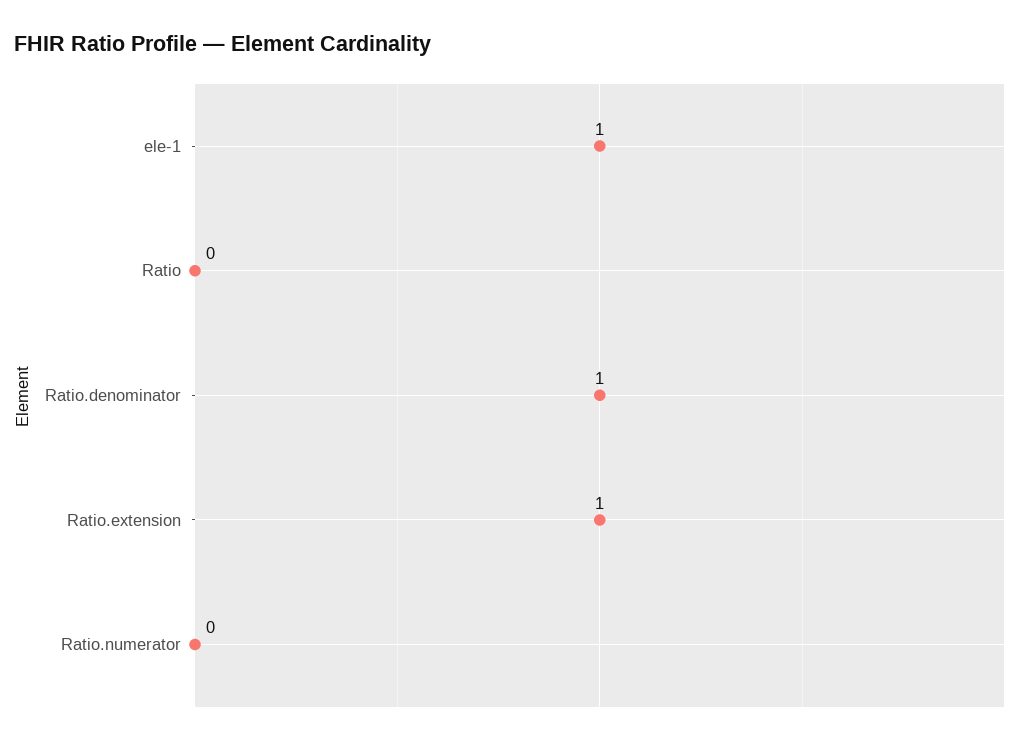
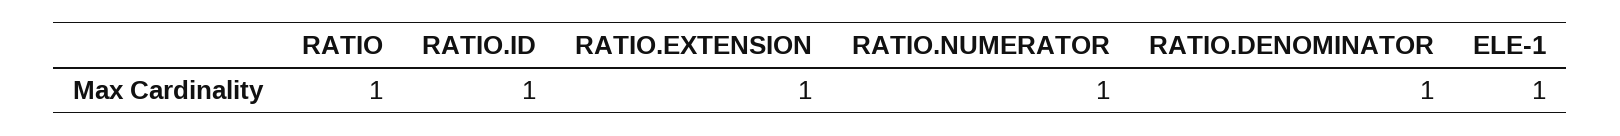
  {
    "ele-1": 1,
-   "Ratio": 0,
+   "Ratio": 1,
    "Ratio.denominator": 1,
    "Ratio.extension": 1,
-   "Ratio.numerator": 0
+   "Ratio.numerator": 1,
+   "RATIO.ID": 1
  }

